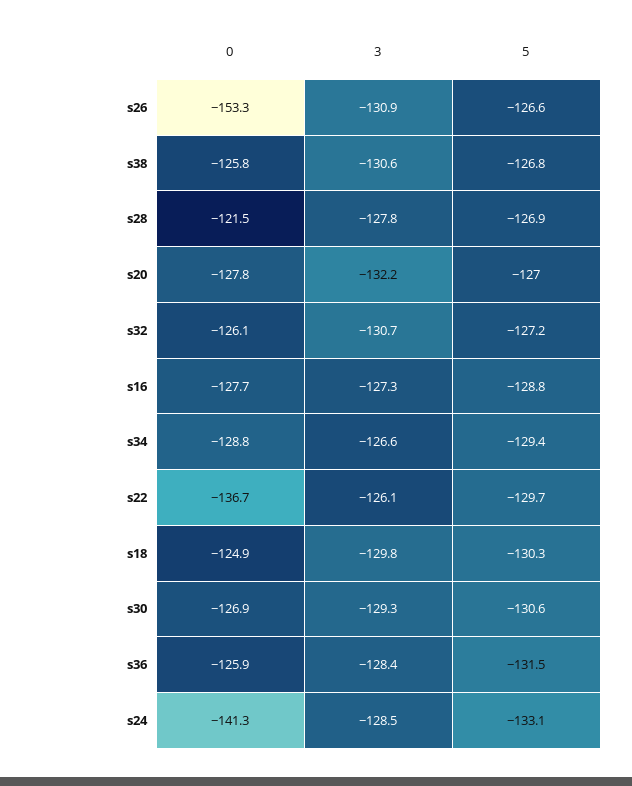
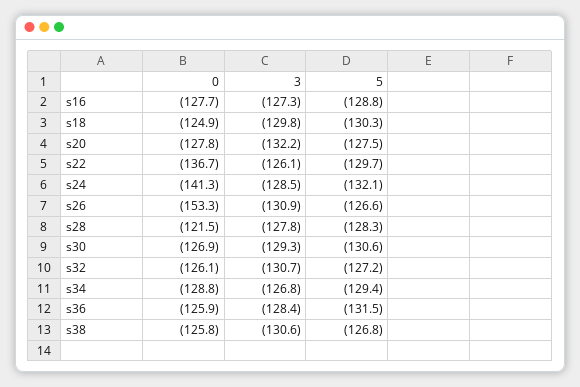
  {
    "0": {
      "s26": -153.3,
      "s38": -125.8,
      "s28": -121.5,
      "s20": -127.8,
      "s32": -126.1,
      "s16": -127.7,
      "s34": -128.8,
      "s22": -136.7,
      "s18": -124.9,
      "s30": -126.9,
      "s36": -125.9,
      "s24": -141.3
    },
    "3": {
      "s26": -130.9,
      "s38": -130.6,
      "s28": -127.8,
      "s20": -132.2,
      "s32": -130.7,
      "s16": -127.3,
-     "s34": -126.6,
+     "s34": -126.8,
      "s22": -126.1,
      "s18": -129.8,
      "s30": -129.3,
      "s36": -128.4,
      "s24": -128.5
    },
    "5": {
      "s26": -126.6,
      "s38": -126.8,
-     "s28": -126.9,
+     "s28": -128.3,
-     "s20": -127,
+     "s20": -127.5,
      "s32": -127.2,
      "s16": -128.8,
      "s34": -129.4,
      "s22": -129.7,
      "s18": -130.3,
      "s30": -130.6,
      "s36": -131.5,
-     "s24": -133.1
+     "s24": -132.1
    }
  }

